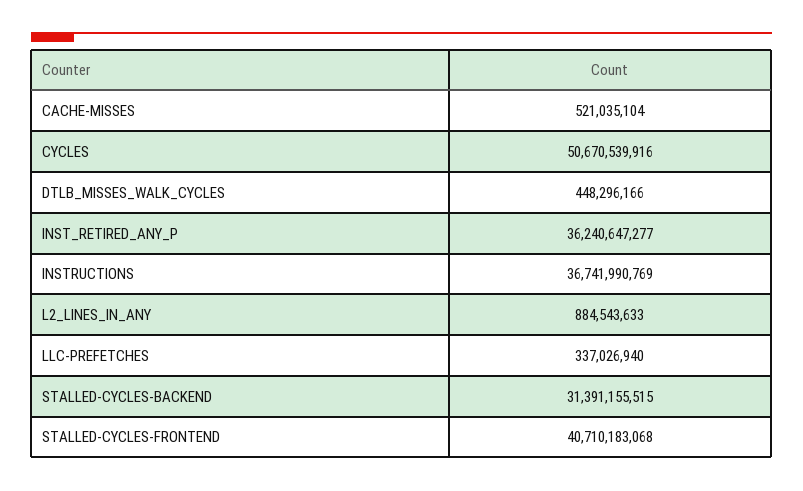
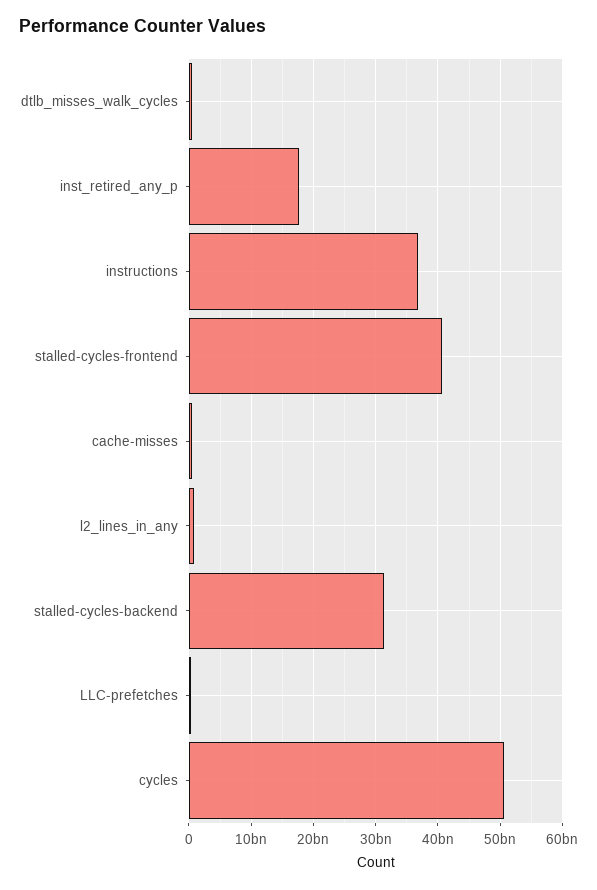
  {
    "CACHE-MISSES": 521035104,
    "CYCLES": 50670539916,
    "DTLB_MISSES_WALK_CYCLES": 448296166,
-   "INST_RETIRED_ANY_P": 36240647277,
+   "INST_RETIRED_ANY_P": 18000000000,
    "INSTRUCTIONS": 36741990769,
    "L2_LINES_IN_ANY": 884543633,
    "LLC-PREFETCHES": 337026940,
    "STALLED-CYCLES-BACKEND": 31391155515,
    "STALLED-CYCLES-FRONTEND": 40710183068
  }

